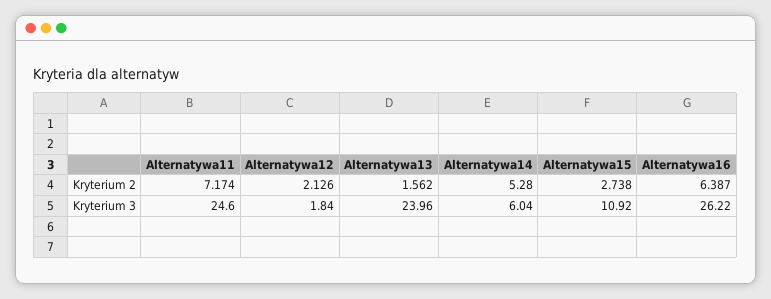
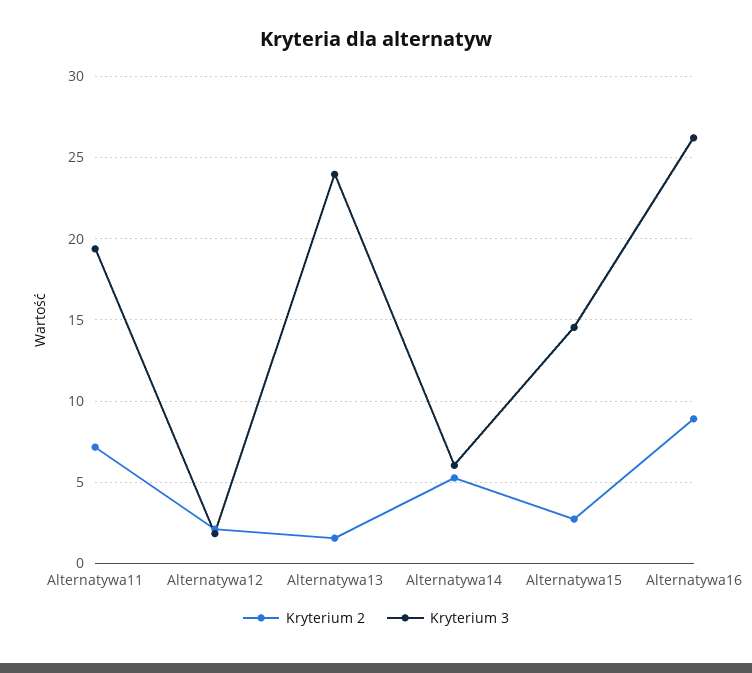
  {
    "Kryterium 2": {
      "Alternatywa11": 7.174,
      "Alternatywa12": 2.126,
      "Alternatywa13": 1.562,
      "Alternatywa14": 5.28,
      "Alternatywa15": 2.738,
-     "Alternatywa16": 6.387
+     "Alternatywa16": 9
    },
    "Kryterium 3": {
-     "Alternatywa11": 24.6,
+     "Alternatywa11": 19.5,
      "Alternatywa12": 1.84,
      "Alternatywa13": 23.96,
      "Alternatywa14": 6.04,
-     "Alternatywa15": 10.92,
+     "Alternatywa15": 14.5,
      "Alternatywa16": 26.22
    }
  }

